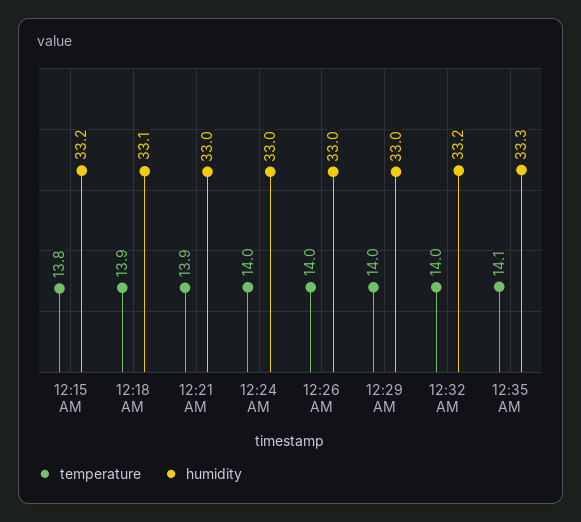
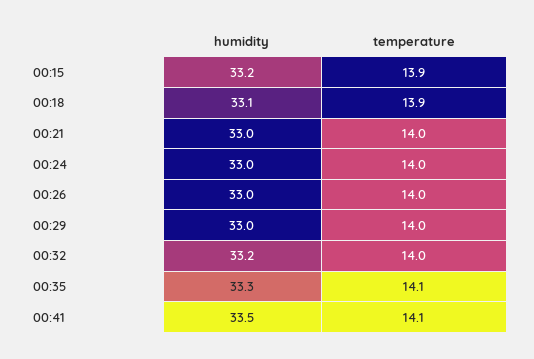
  {
    "temperature": {
-     "12:15 AM": 13.8,
+     "12:15 AM": 13.9,
      "12:18 AM": 13.9,
-     "12:21 AM": 13.9,
+     "12:21 AM": 14,
      "12:24 AM": 14,
      "12:26 AM": 14,
      "12:29 AM": 14,
      "12:32 AM": 14,
-     "12:35 AM": 14.1
+     "12:35 AM": 14.1,
+     "00:41": 14.1
    },
    "humidity": {
      "12:15 AM": 33.2,
      "12:18 AM": 33.1,
      "12:21 AM": 33,
      "12:24 AM": 33,
      "12:26 AM": 33,
      "12:29 AM": 33,
      "12:32 AM": 33.2,
-     "12:35 AM": 33.3
+     "12:35 AM": 33.3,
+     "00:41": 33.5
    }
  }

